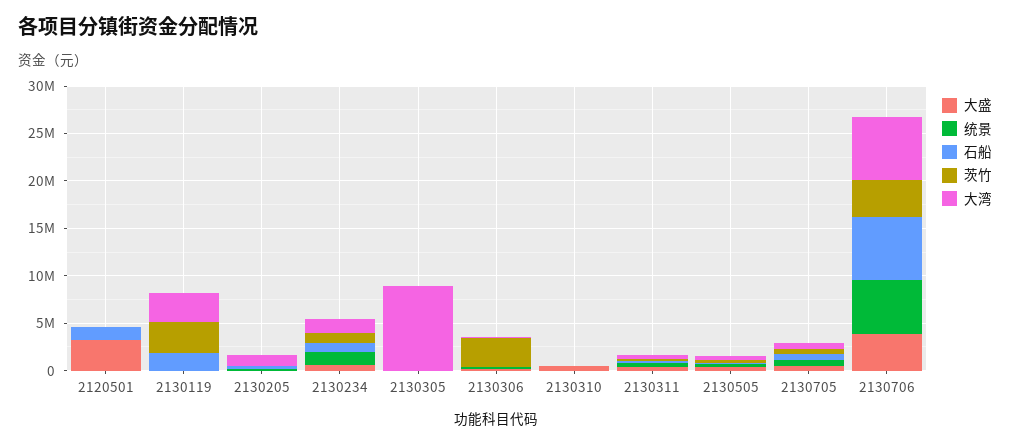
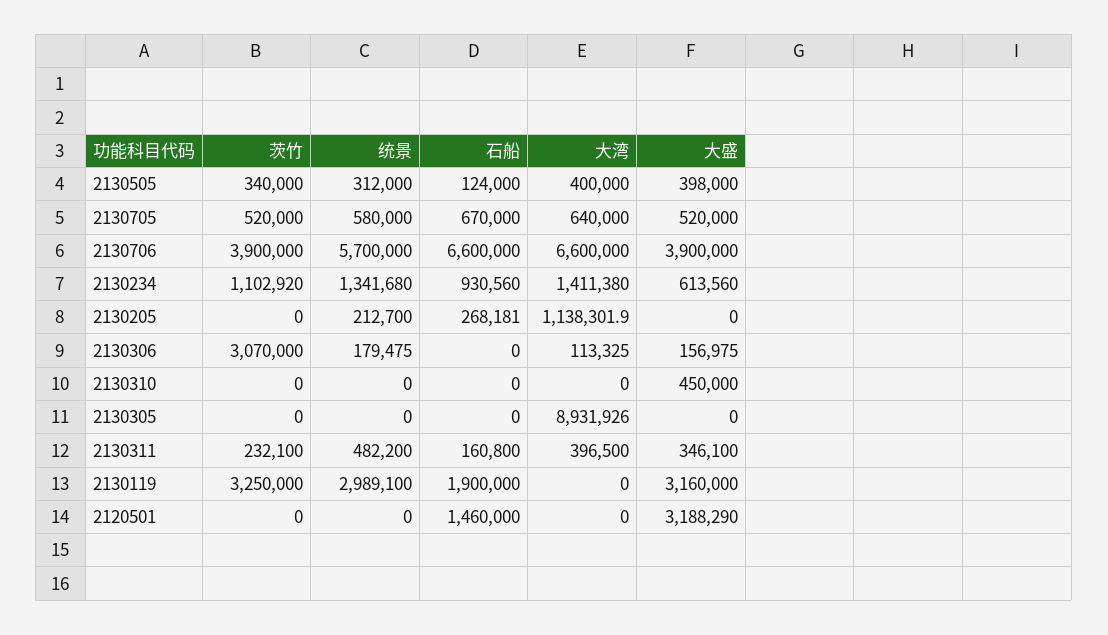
  {
    "大盛": {
      "2120501": 3188290,
-     "2130119": 0,
+     "2130119": 3160000,
      "2130205": 0,
      "2130234": 613560,
      "2130305": 0,
      "2130306": 156975,
      "2130310": 450000,
      "2130311": 346100,
      "2130505": 398000,
      "2130705": 520000,
      "2130706": 3900000
    },
    "统景": {
      "2120501": 0,
-     "2130119": 0,
+     "2130119": 2989100,
      "2130205": 212700,
      "2130234": 1341680,
      "2130305": 0,
      "2130306": 179475,
      "2130310": 0,
      "2130311": 482200,
      "2130505": 312000,
      "2130705": 580000,
      "2130706": 5700000
    },
    "石船": {
      "2120501": 1460000,
      "2130119": 1900000,
      "2130205": 268181,
      "2130234": 930560,
      "2130305": 0,
      "2130306": 0,
      "2130310": 0,
      "2130311": 160800,
      "2130505": 124000,
      "2130705": 670000,
      "2130706": 6600000
    },
    "茨竹": {
      "2120501": 0,
      "2130119": 3250000,
      "2130205": 0,
      "2130234": 1102920,
      "2130305": 0,
      "2130306": 3070000,
      "2130310": 0,
      "2130311": 232100,
      "2130505": 340000,
      "2130705": 520000,
      "2130706": 3900000
    },
    "大湾": {
      "2120501": 0,
-     "2130119": 3000000,
+     "2130119": 0,
      "2130205": 1138301.9,
      "2130234": 1411380,
      "2130305": 8931926,
      "2130306": 113325,
      "2130310": 0,
      "2130311": 396500,
      "2130505": 400000,
      "2130705": 640000,
      "2130706": 6600000
    }
  }

